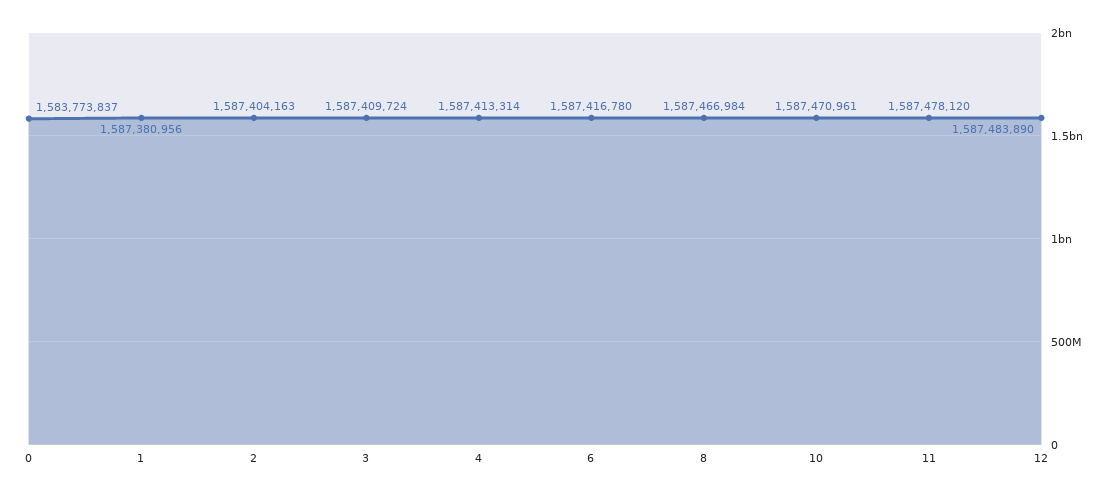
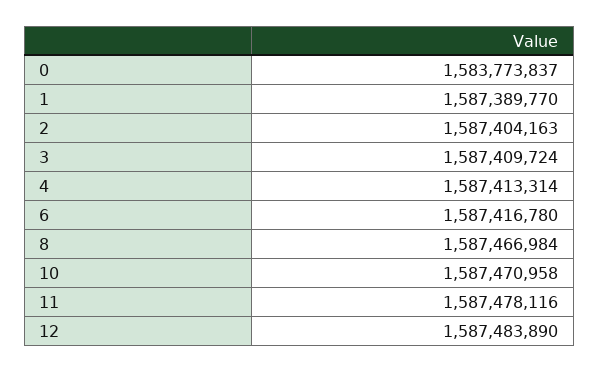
  {
    "0": 1583773837,
-   "1": 1587380956,
+   "1": 1587389770,
    "2": 1587404163,
    "3": 1587409724,
    "4": 1587413314,
    "6": 1587416780,
    "8": 1587466984,
-   "10": 1587470961,
+   "10": 1587470958,
-   "11": 1587478120,
+   "11": 1587478116,
    "12": 1587483890
  }

